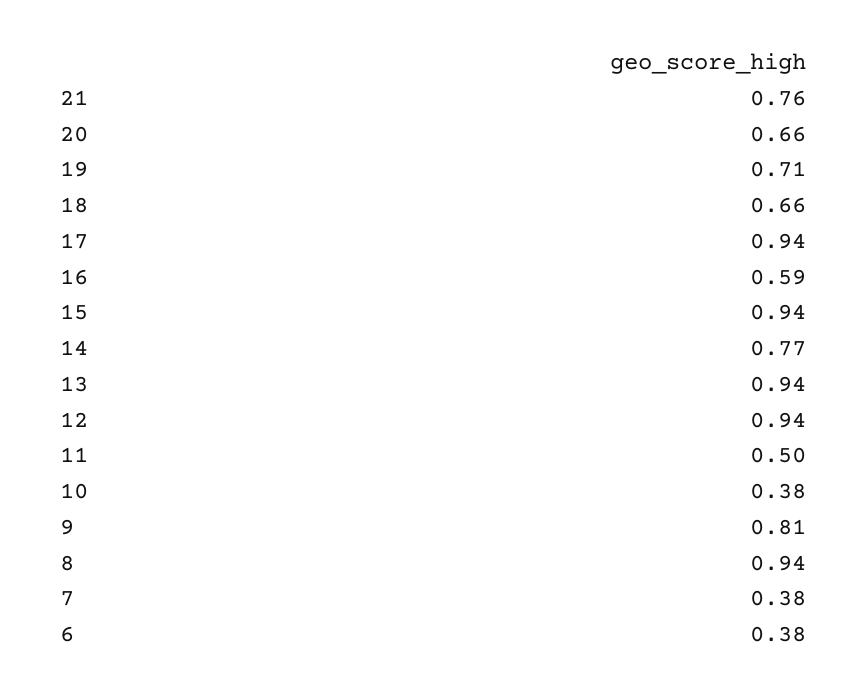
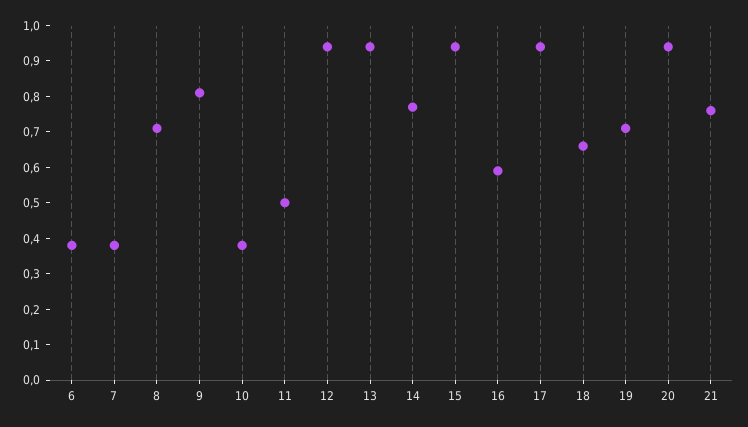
  {
    "21": 0.76,
-   "20": 0.66,
+   "20": 0.95,
    "19": 0.71,
    "18": 0.66,
    "17": 0.94,
    "16": 0.59,
    "15": 0.94,
    "14": 0.77,
    "13": 0.94,
    "12": 0.94,
    "11": 0.5,
    "10": 0.38,
    "9": 0.81,
-   "8": 0.94,
+   "8": 0.7,
    "7": 0.38,
    "6": 0.38
  }

